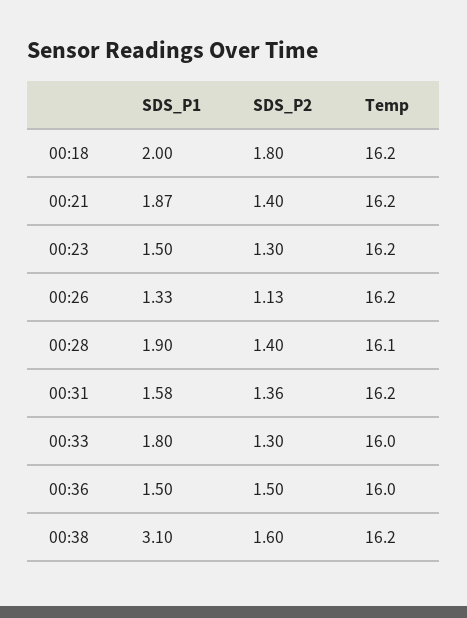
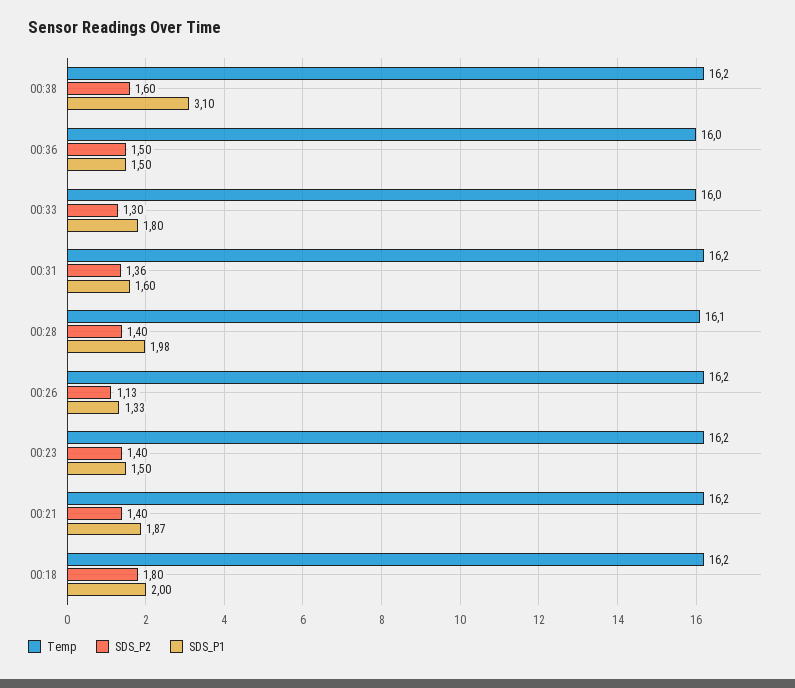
  {
    "SDS_P1": {
      "00:18": 2,
      "00:21": 1.87,
      "00:23": 1.5,
      "00:26": 1.33,
-     "00:28": 1.9,
+     "00:28": 1.98,
-     "00:31": 1.58,
+     "00:31": 1.6,
      "00:33": 1.8,
      "00:36": 1.5,
      "00:38": 3.1
    },
    "SDS_P2": {
      "00:18": 1.8,
      "00:21": 1.4,
-     "00:23": 1.3,
+     "00:23": 1.4,
      "00:26": 1.13,
      "00:28": 1.4,
      "00:31": 1.36,
      "00:33": 1.3,
      "00:36": 1.5,
      "00:38": 1.6
    },
    "Temp": {
      "00:18": 16.2,
      "00:21": 16.2,
      "00:23": 16.2,
      "00:26": 16.2,
      "00:28": 16.1,
      "00:31": 16.2,
      "00:33": 16,
      "00:36": 16,
      "00:38": 16.2
    }
  }

